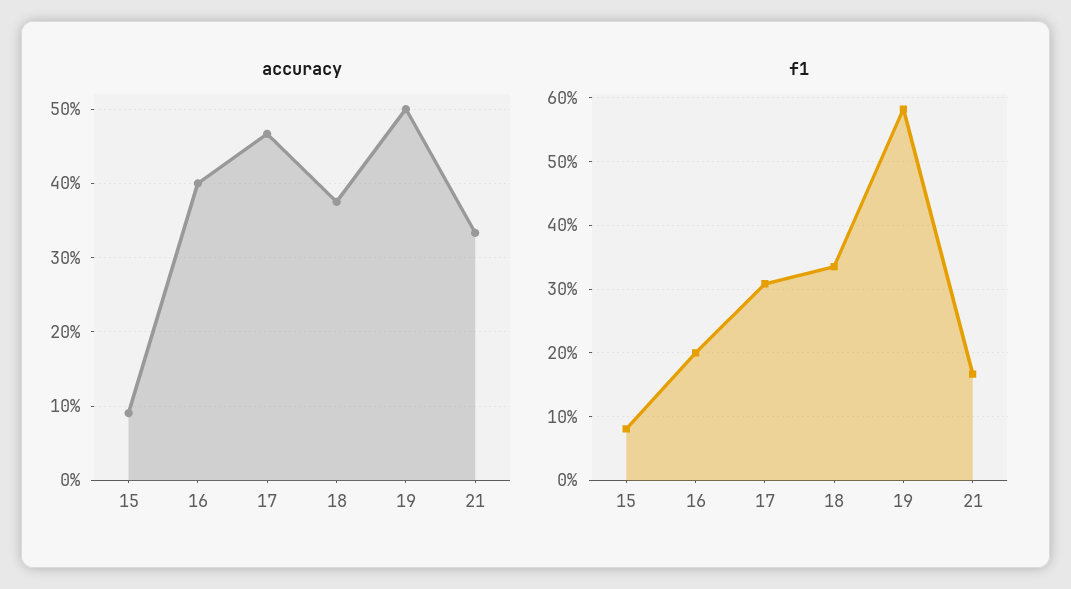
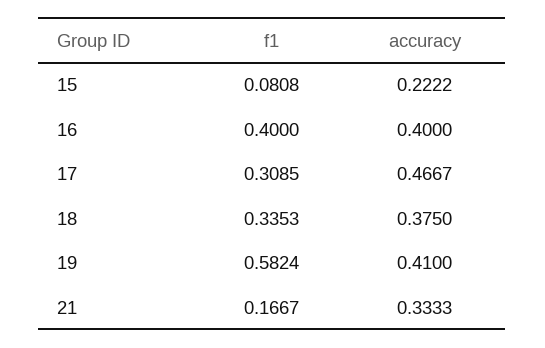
  {
    "accuracy": {
-     "15": 0.09,
+     "15": 0.2222,
      "16": 0.4,
      "17": 0.4667,
      "18": 0.375,
-     "19": 0.5,
+     "19": 0.41,
      "21": 0.3333
    },
    "f1": {
      "15": 0.0808,
-     "16": 0.2,
+     "16": 0.4,
      "17": 0.3085,
      "18": 0.3353,
      "19": 0.5824,
      "21": 0.1667
    }
  }

